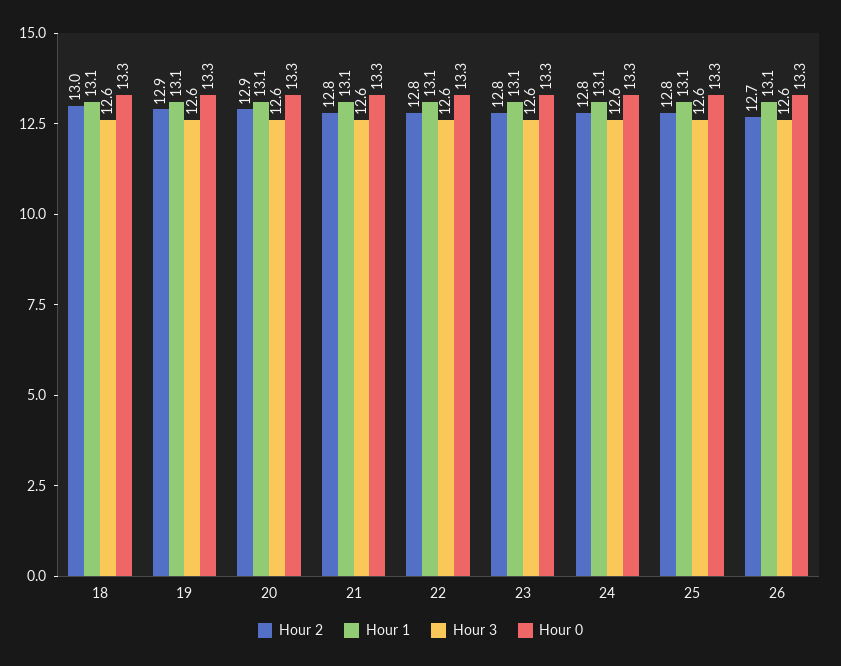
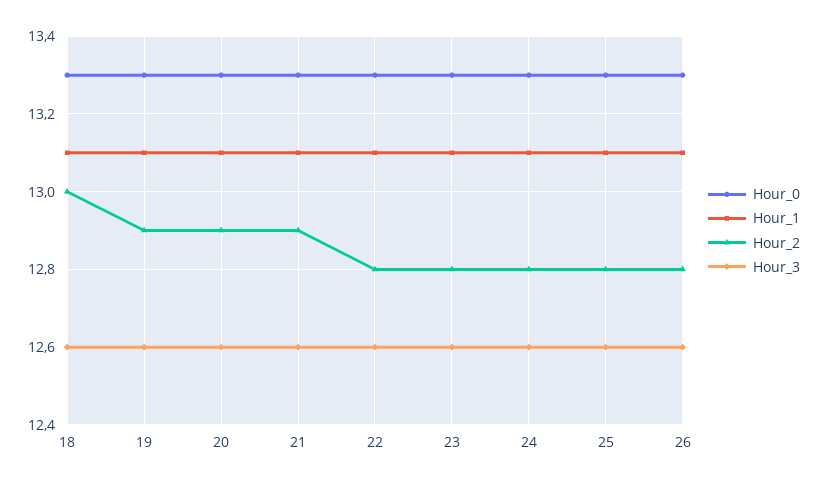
  {
    "Hour 2": {
      "18": 13,
      "19": 12.9,
      "20": 12.9,
-     "21": 12.8,
+     "21": 12.9,
      "22": 12.8,
      "23": 12.8,
      "24": 12.8,
      "25": 12.8,
-     "26": 12.7
+     "26": 12.8
    },
    "Hour 1": {
      "18": 13.1,
      "19": 13.1,
      "20": 13.1,
      "21": 13.1,
      "22": 13.1,
      "23": 13.1,
      "24": 13.1,
      "25": 13.1,
      "26": 13.1
    },
    "Hour 3": {
      "18": 12.6,
      "19": 12.6,
      "20": 12.6,
      "21": 12.6,
      "22": 12.6,
      "23": 12.6,
      "24": 12.6,
      "25": 12.6,
      "26": 12.6
    },
    "Hour 0": {
      "18": 13.3,
      "19": 13.3,
      "20": 13.3,
      "21": 13.3,
      "22": 13.3,
      "23": 13.3,
      "24": 13.3,
      "25": 13.3,
      "26": 13.3
    }
  }

